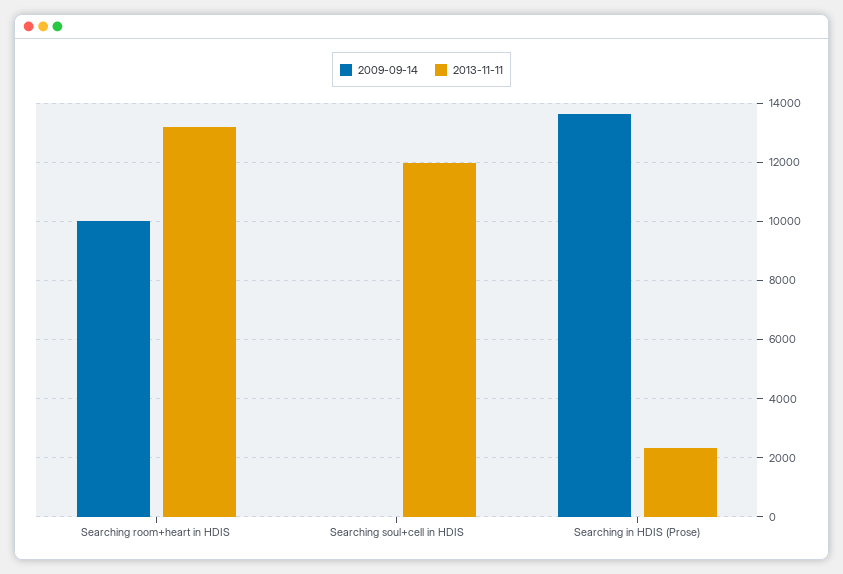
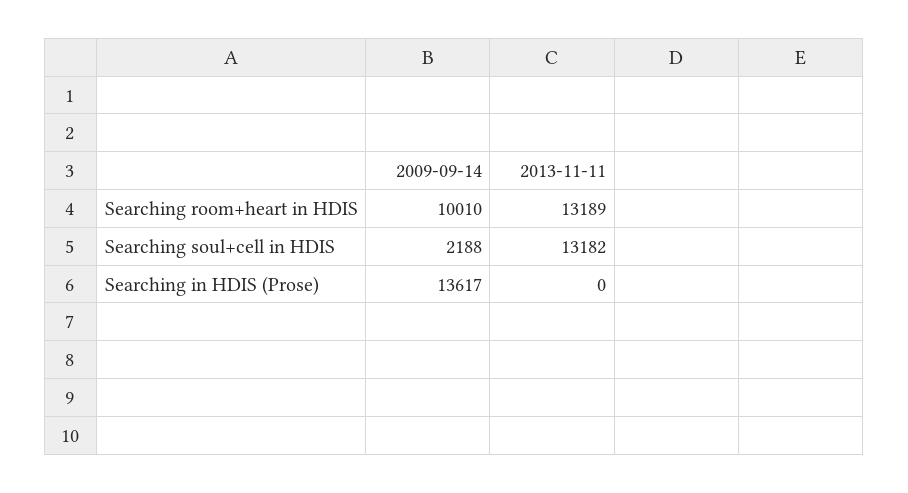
  {
    "2009-09-14": {
      "Searching room+heart in HDIS": 10010,
-     "Searching soul+cell in HDIS": 0,
+     "Searching soul+cell in HDIS": 2188,
      "Searching in HDIS (Prose)": 13617
    },
    "2013-11-11": {
      "Searching room+heart in HDIS": 13189,
-     "Searching soul+cell in HDIS": 12000,
+     "Searching soul+cell in HDIS": 13182,
-     "Searching in HDIS (Prose)": 2250
+     "Searching in HDIS (Prose)": 0
    }
  }

